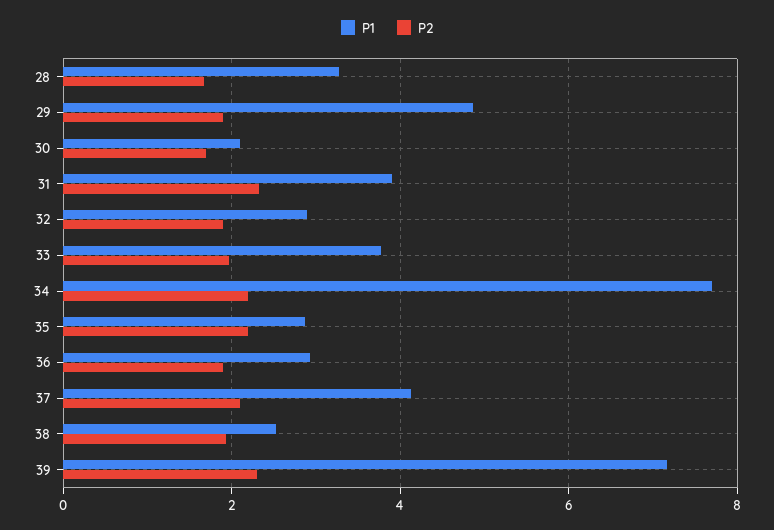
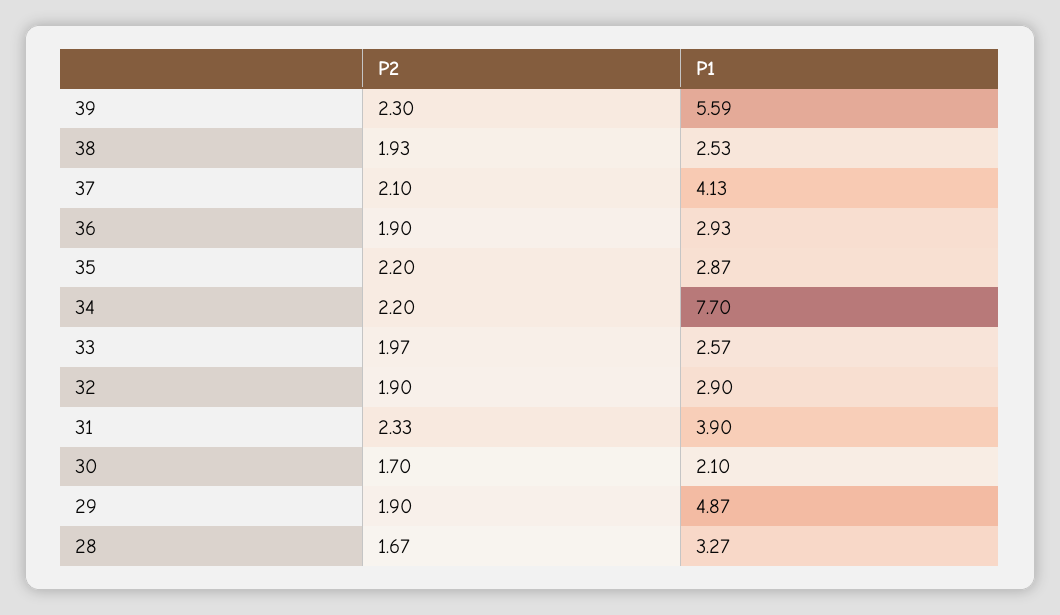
  {
    "P1": {
      "28": 3.27,
      "29": 4.87,
      "30": 2.1,
      "31": 3.9,
      "32": 2.9,
-     "33": 3.8,
+     "33": 2.57,
      "34": 7.7,
      "35": 2.87,
      "36": 2.93,
      "37": 4.13,
      "38": 2.53,
-     "39": 7.2
+     "39": 5.59
    },
    "P2": {
      "28": 1.67,
      "29": 1.9,
      "30": 1.7,
      "31": 2.33,
      "32": 1.9,
      "33": 1.97,
      "34": 2.2,
      "35": 2.2,
      "36": 1.9,
      "37": 2.1,
      "38": 1.93,
      "39": 2.3
    }
  }

